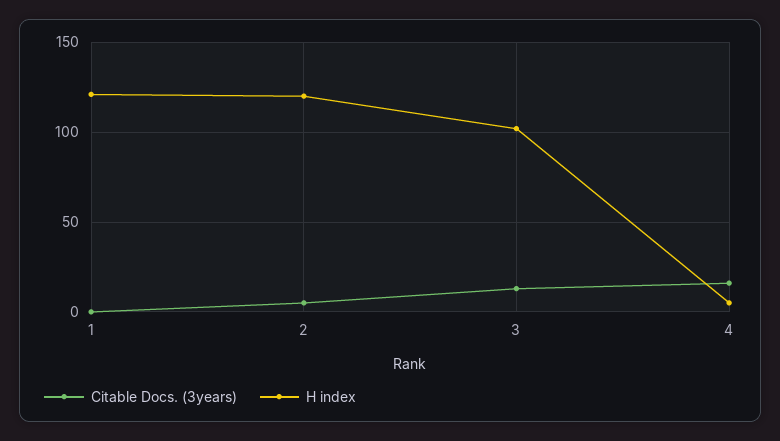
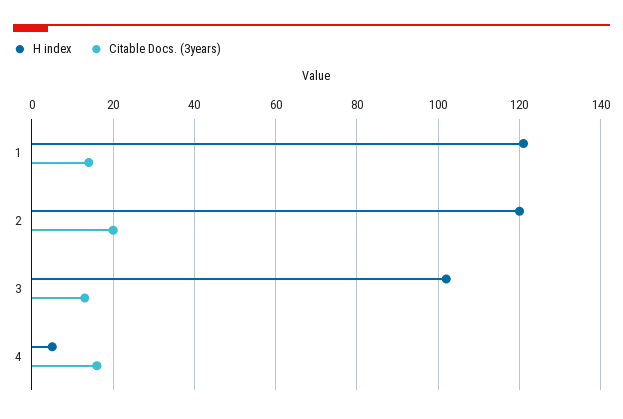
  {
    "Citable Docs. (3years)": {
-     "1": 0,
+     "1": 15,
-     "2": 5,
+     "2": 20,
      "3": 15,
      "4": 15
    },
    "H index": {
      "1": 120,
      "2": 120,
      "3": 100,
      "4": 5
    }
  }

